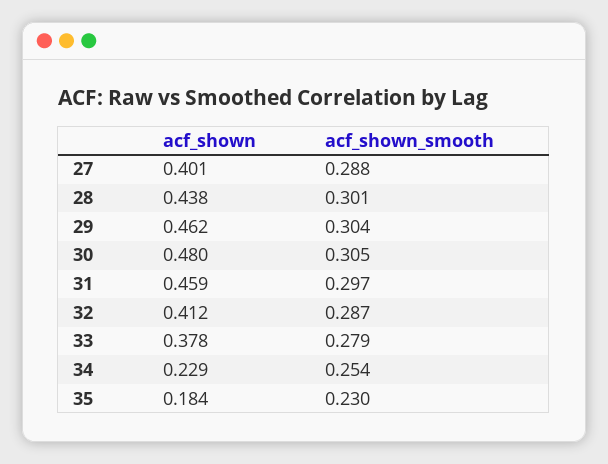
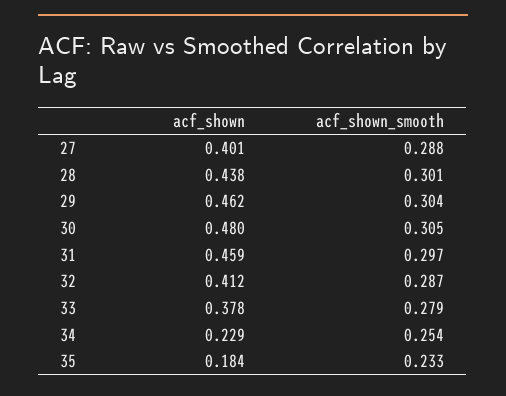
  {
    "acf_shown": {
      "27": 0.401,
      "28": 0.438,
      "29": 0.462,
      "30": 0.48,
      "31": 0.459,
      "32": 0.412,
      "33": 0.378,
      "34": 0.229,
      "35": 0.184
    },
    "acf_shown_smooth": {
      "27": 0.288,
      "28": 0.301,
      "29": 0.304,
      "30": 0.305,
      "31": 0.297,
      "32": 0.287,
      "33": 0.279,
      "34": 0.254,
-     "35": 0.23
+     "35": 0.233
    }
  }

